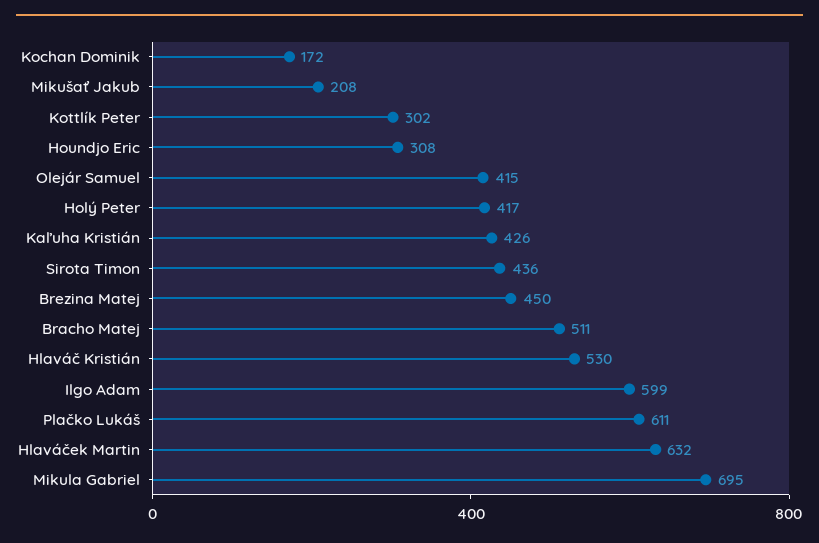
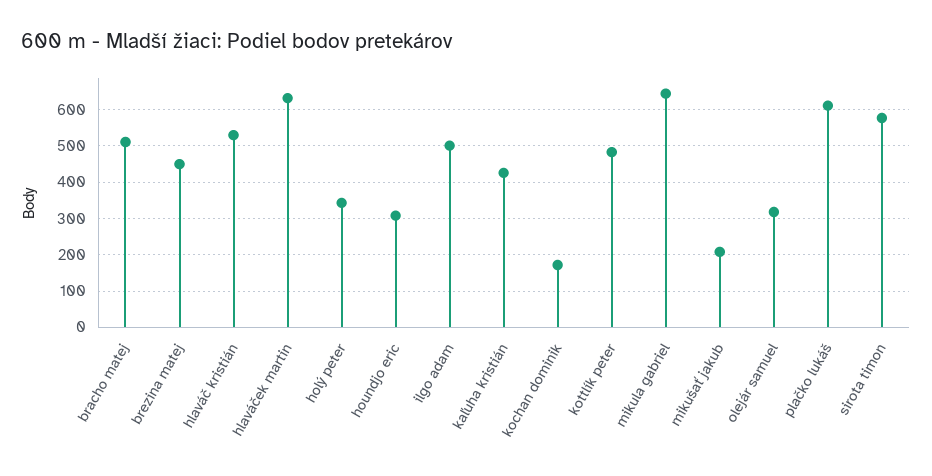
  {
    "Kochan Dominik": 172,
    "Mikušať Jakub": 208,
-   "Kottlík Peter": 302,
+   "Kottlík Peter": 480,
    "Houndjo Eric": 308,
-   "Olejár Samuel": 415,
+   "Olejár Samuel": 320,
-   "Holý Peter": 417,
+   "Holý Peter": 340,
    "Kaľuha Kristián": 426,
-   "Sirota Timon": 436,
+   "Sirota Timon": 580,
    "Brezina Matej": 450,
    "Bracho Matej": 511,
    "Hlaváč Kristián": 530,
-   "Ilgo Adam": 599,
+   "Ilgo Adam": 500,
    "Plačko Lukáš": 611,
    "Hlaváček Martin": 632,
-   "Mikula Gabriel": 695
+   "Mikula Gabriel": 640
  }

